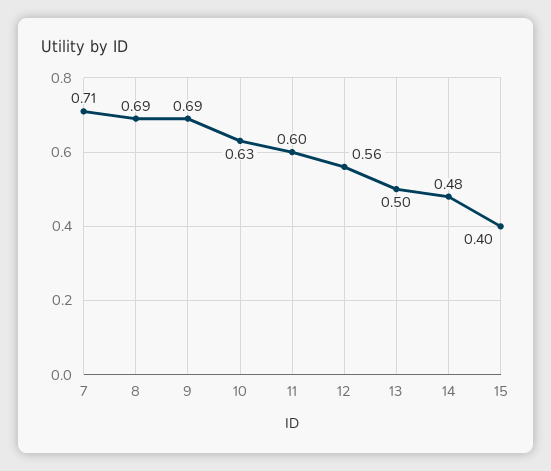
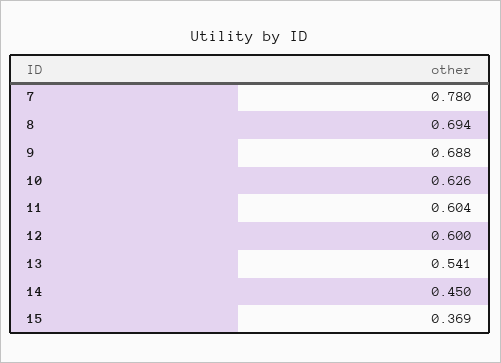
  {
-   "7": 0.71,
+   "7": 0.78,
    "8": 0.694,
    "9": 0.688,
    "10": 0.626,
    "11": 0.604,
-   "12": 0.56,
+   "12": 0.6,
-   "13": 0.5,
+   "13": 0.541,
-   "14": 0.48,
+   "14": 0.45,
-   "15": 0.4
+   "15": 0.369
  }

